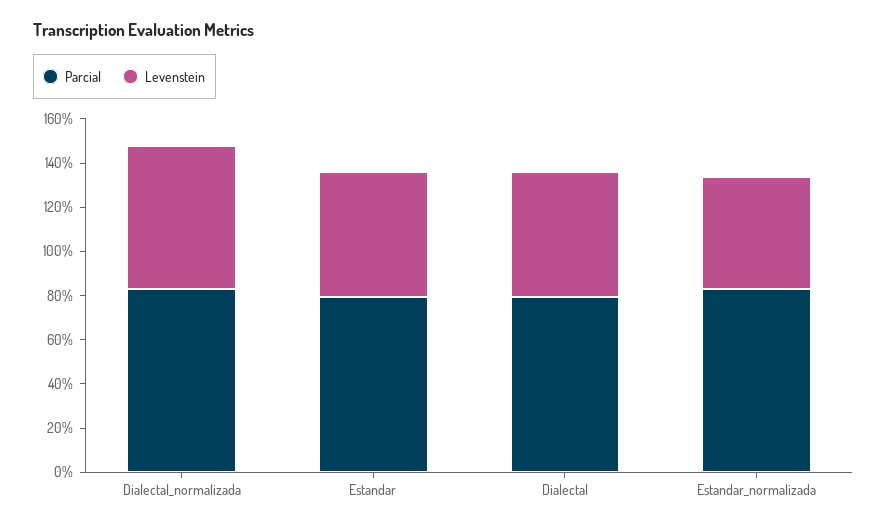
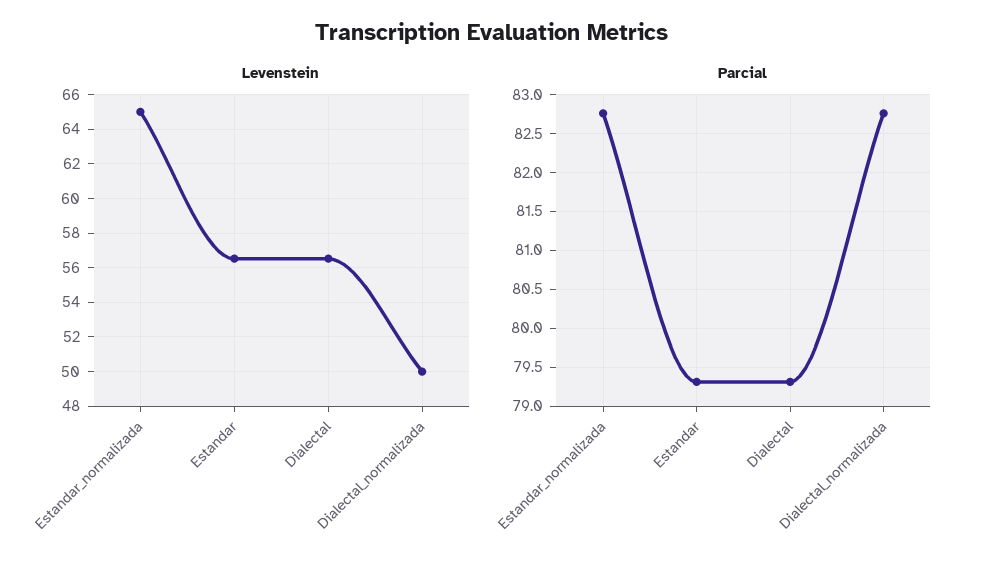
  {
    "Parcial": {
      "Dialectal_normalizada": 82.8,
      "Estandar": 79.3,
      "Dialectal": 79.3,
      "Estandar_normalizada": 82.8
    },
    "Levenstein": {
-     "Dialectal_normalizada": 65,
+     "Dialectal_normalizada": 50,
      "Estandar": 56.5,
      "Dialectal": 56.5,
-     "Estandar_normalizada": 50
+     "Estandar_normalizada": 65
    }
  }

